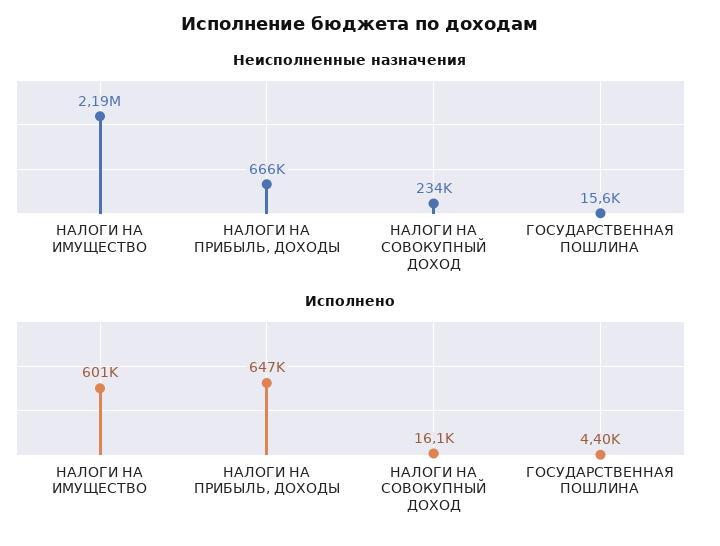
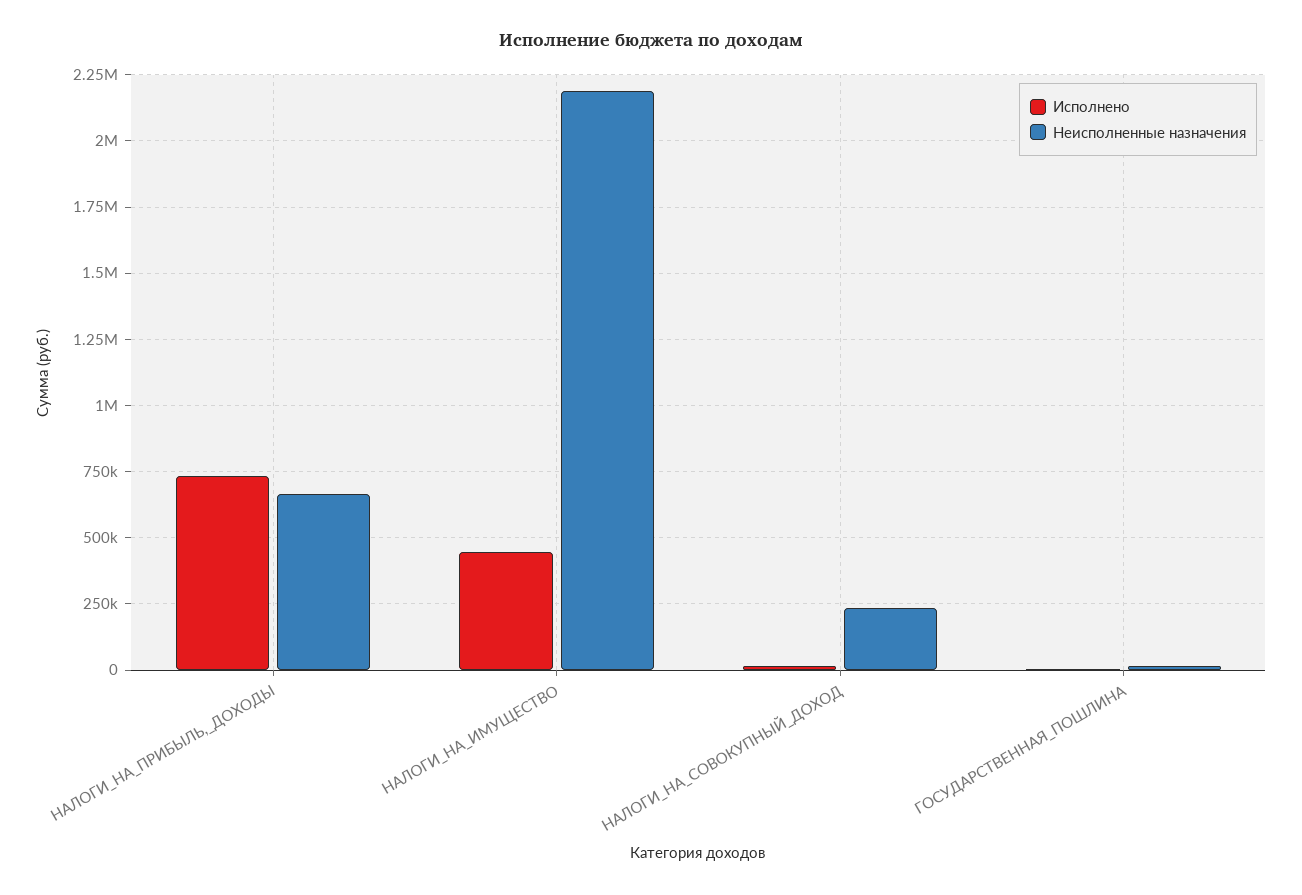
  {
    "Неисполненные назначения": {
      "НАЛОГИ НА ИМУЩЕСТВО": 2190000,
      "НАЛОГИ НА ПРИБЫЛЬ, ДОХОДЫ": 666000,
      "НАЛОГИ НА СОВОКУПНЫЙ ДОХОД": 234000,
      "ГОСУДАРСТВЕННАЯ ПОШЛИНА": 15600
    },
    "Исполнено": {
-     "НАЛОГИ НА ИМУЩЕСТВО": 601000,
+     "НАЛОГИ НА ИМУЩЕСТВО": 450000,
-     "НАЛОГИ НА ПРИБЫЛЬ, ДОХОДЫ": 647000,
+     "НАЛОГИ НА ПРИБЫЛЬ, ДОХОДЫ": 725000,
      "НАЛОГИ НА СОВОКУПНЫЙ ДОХОД": 16100,
      "ГОСУДАРСТВЕННАЯ ПОШЛИНА": 4400
    }
  }

